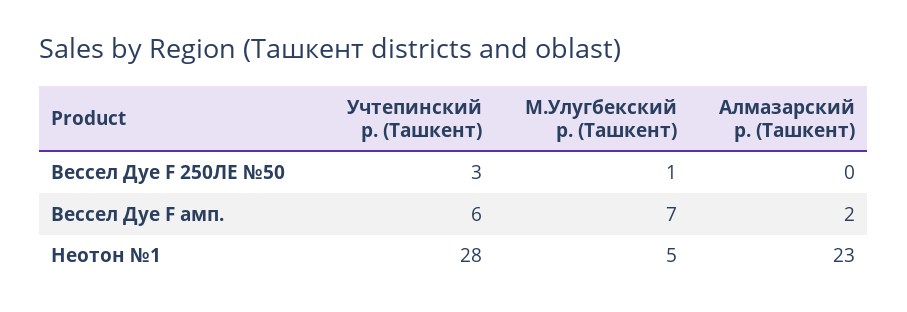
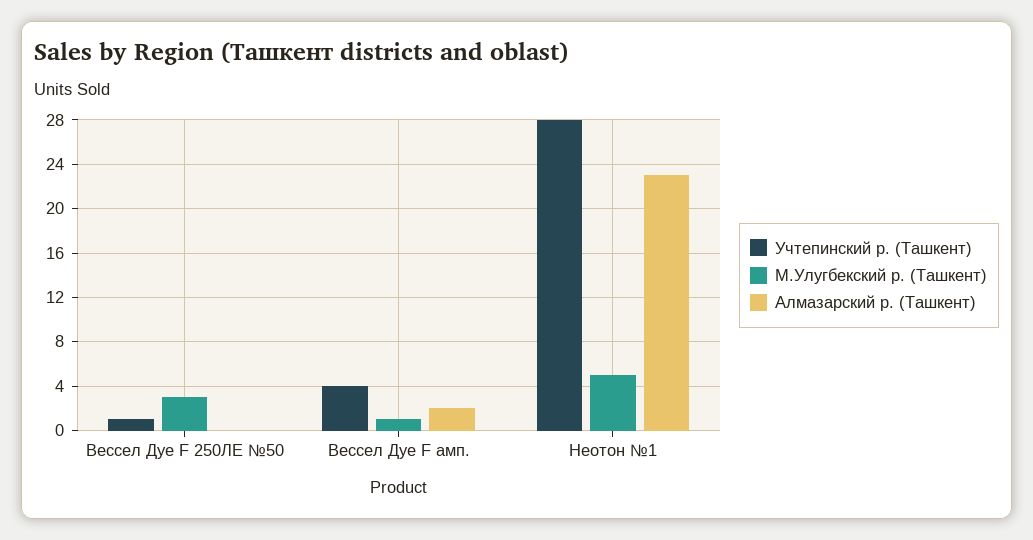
  {
    "Учтепинский р. (Ташкент)": {
-     "Вессел Дуе F 250ЛЕ №50": 3,
+     "Вессел Дуе F 250ЛЕ №50": 1,
-     "Вессел Дуе F амп.": 6,
+     "Вессел Дуе F амп.": 4,
      "Неотон №1": 28
    },
    "М.Улугбекский р. (Ташкент)": {
-     "Вессел Дуе F 250ЛЕ №50": 1,
+     "Вессел Дуе F 250ЛЕ №50": 3,
-     "Вессел Дуе F амп.": 7,
+     "Вессел Дуе F амп.": 1,
      "Неотон №1": 5
    },
    "Алмазарский р. (Ташкент)": {
      "Вессел Дуе F 250ЛЕ №50": 0,
      "Вессел Дуе F амп.": 2,
      "Неотон №1": 23
    }
  }

